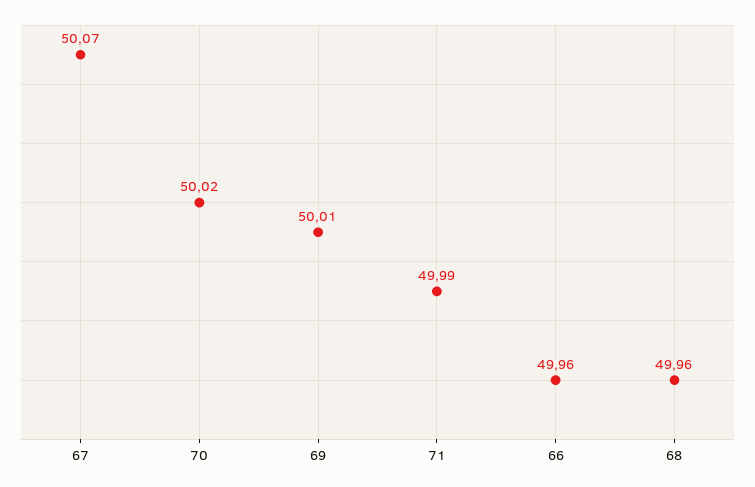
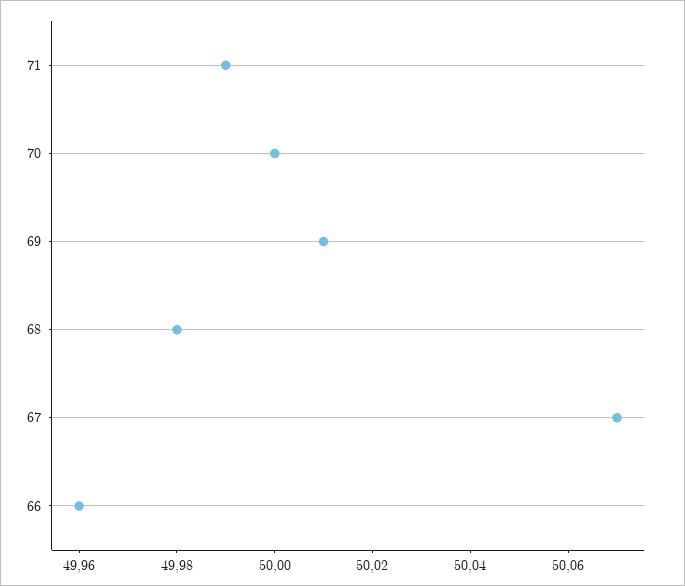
  {
    "67": 50.07,
-   "70": 50.02,
+   "70": 50,
    "69": 50.01,
    "71": 49.99,
    "66": 49.96,
-   "68": 49.96
+   "68": 49.98
  }

